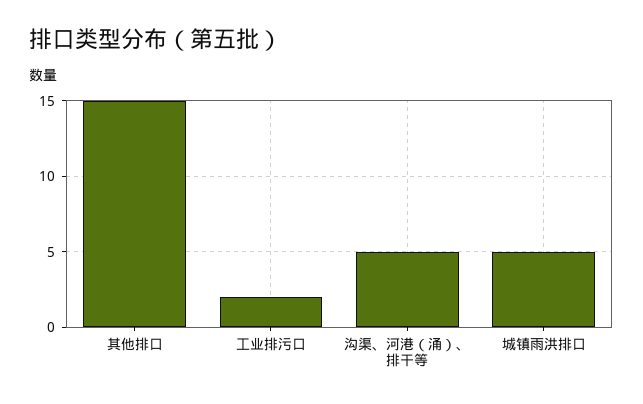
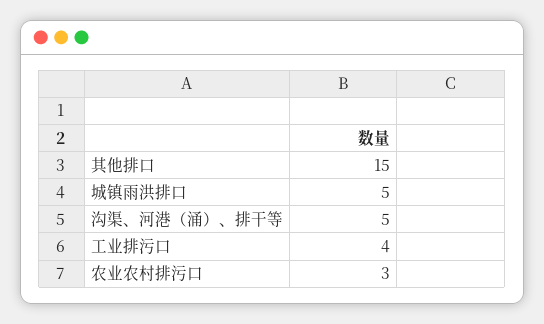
  {
    "其他排口": 15,
-   "工业排污口": 2,
+   "工业排污口": 4,
    "沟渠、河港（涌）、排干等": 5,
-   "城镇雨洪排口": 5
+   "城镇雨洪排口": 5,
+   "农业农村排污口": 3
  }

